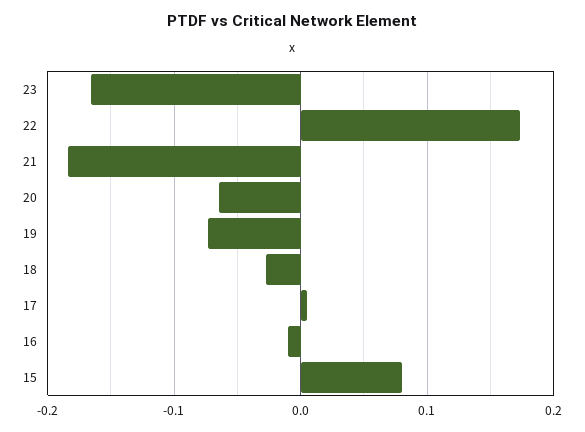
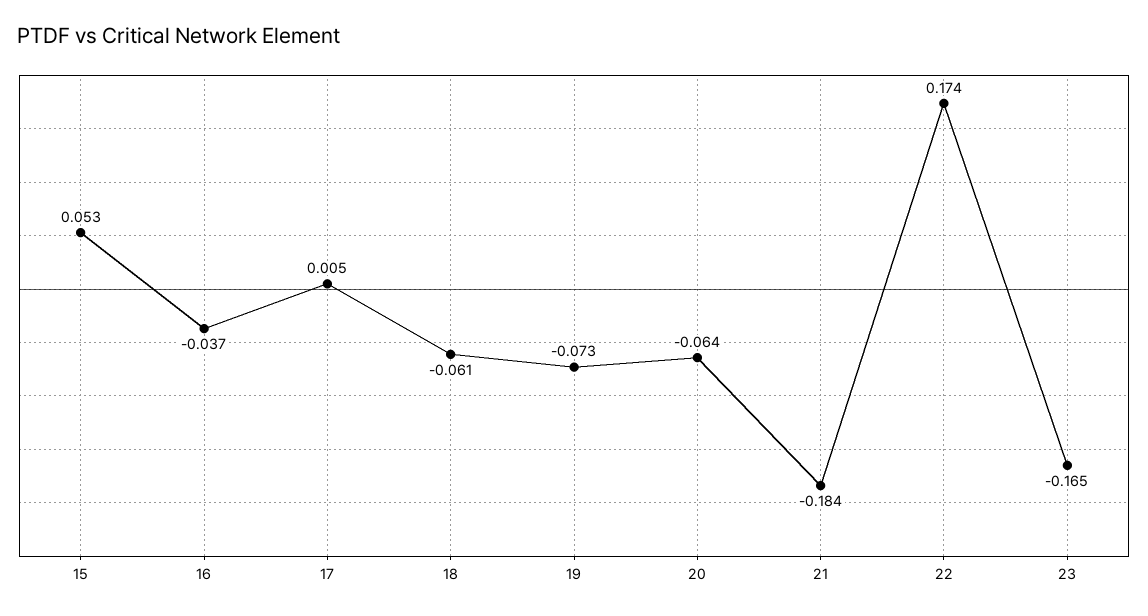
  {
    "23": -0.165,
    "22": 0.174,
    "21": -0.184,
    "20": -0.064,
    "19": -0.073,
-   "18": -0.03,
+   "18": -0.061,
    "17": 0.005,
-   "16": -0.01,
+   "16": -0.037,
-   "15": 0.08
+   "15": 0.053
  }

